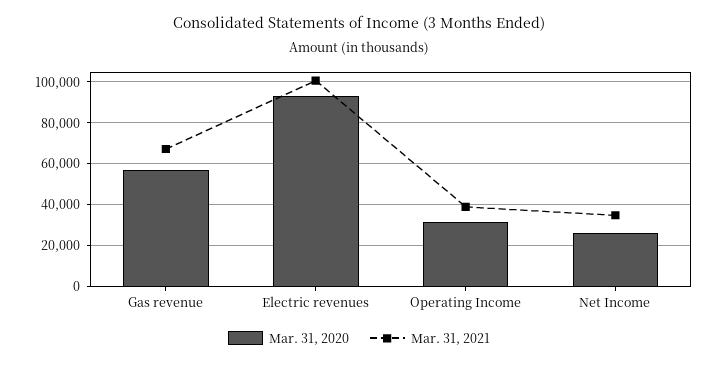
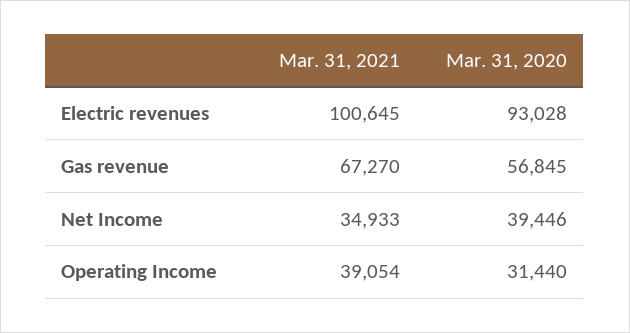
  {
    "Mar. 31, 2020": {
      "Gas revenue": 56845,
      "Electric revenues": 93028,
      "Operating Income": 31440,
-     "Net Income": 25000
+     "Net Income": 39446
    },
    "Mar. 31, 2021": {
      "Gas revenue": 67270,
      "Electric revenues": 100645,
      "Operating Income": 39054,
      "Net Income": 34933
    }
  }

